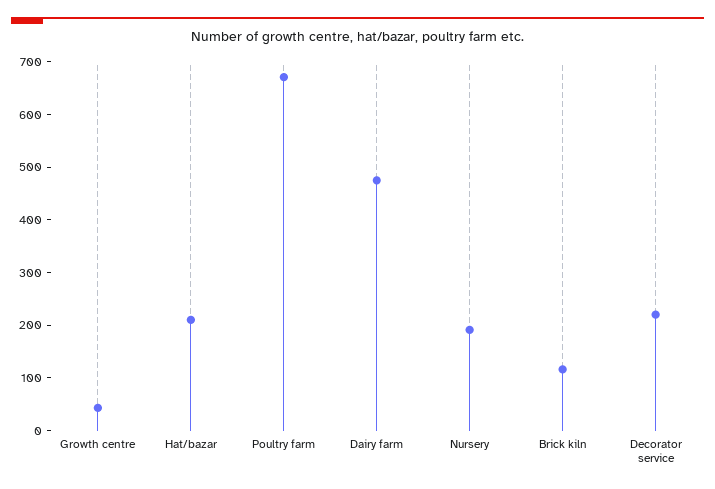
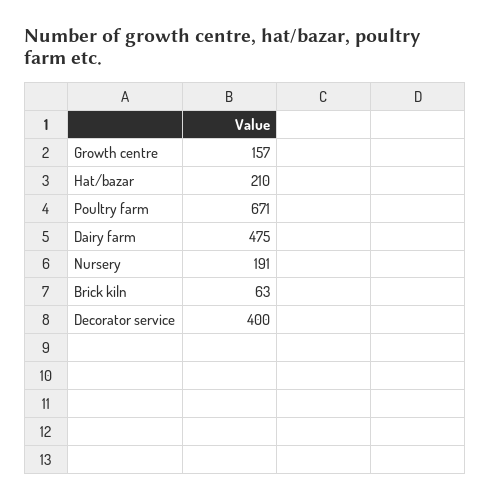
  {
-   "Growth centre": 40,
+   "Growth centre": 157,
    "Hat/bazar": 210,
    "Poultry farm": 671,
    "Dairy farm": 475,
    "Nursery": 191,
-   "Brick kiln": 120,
+   "Brick kiln": 63,
-   "Decorator service": 220
+   "Decorator service": 400
  }

